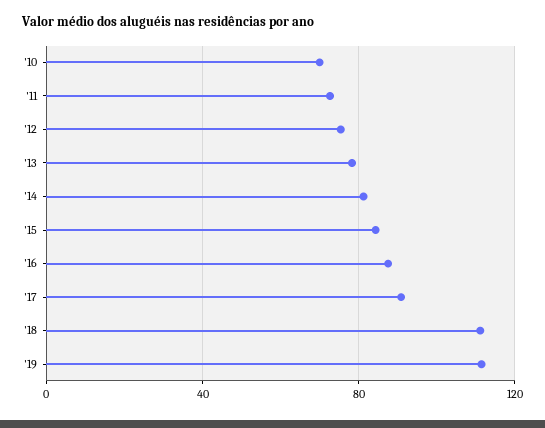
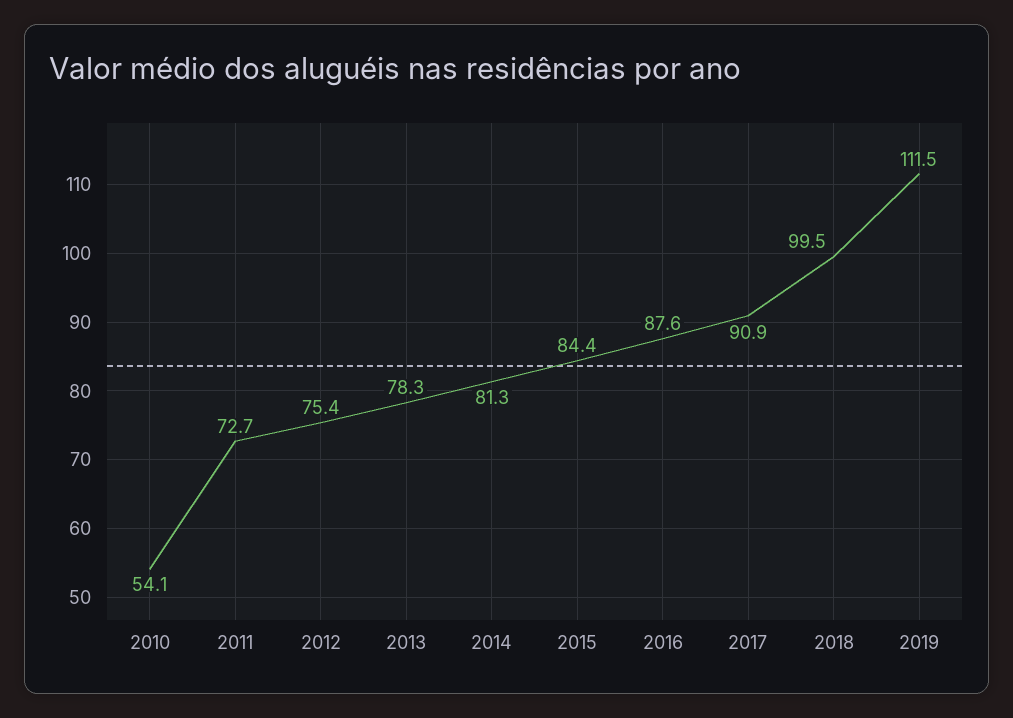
  {
-   "'10": 70,
+   "'10": 54.1,
    "'11": 72.7,
    "'12": 75.4,
    "'13": 78.3,
    "'14": 81.3,
    "'15": 84.4,
    "'16": 87.6,
    "'17": 90.9,
-   "'18": 110,
+   "'18": 99.5,
    "'19": 111.5
  }

